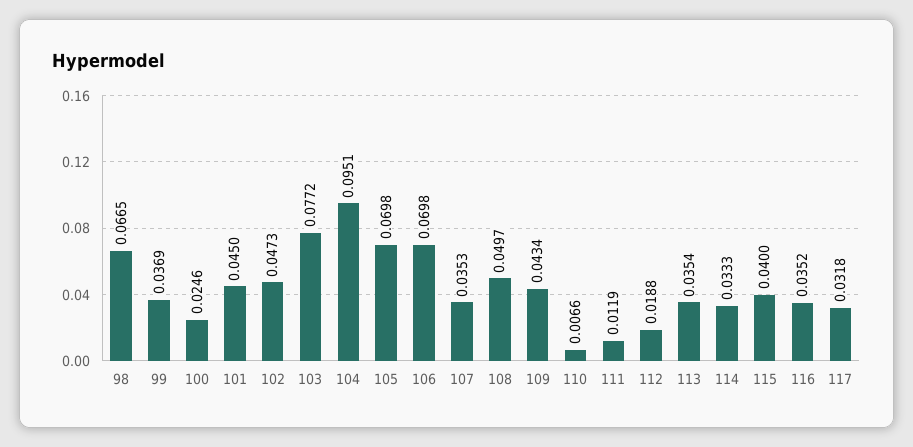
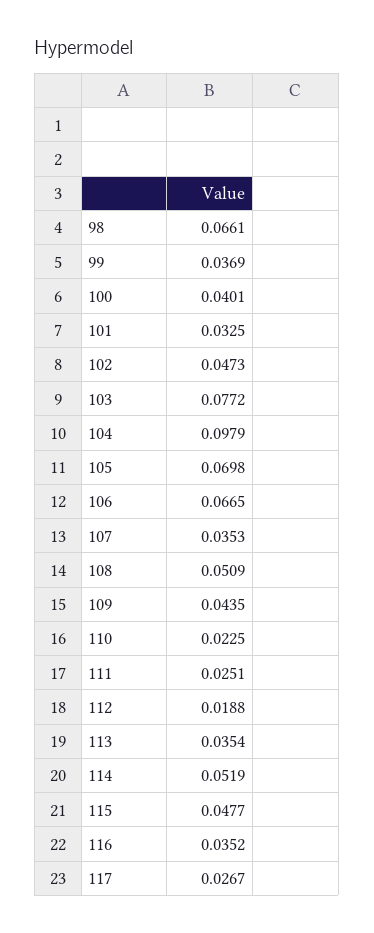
  {
-   "98": 0.0665,
+   "98": 0.0661,
    "99": 0.0369,
-   "100": 0.0246,
+   "100": 0.0401,
-   "101": 0.045,
+   "101": 0.0325,
    "102": 0.0473,
    "103": 0.0772,
-   "104": 0.0951,
+   "104": 0.0979,
    "105": 0.0698,
-   "106": 0.0698,
+   "106": 0.0665,
    "107": 0.0353,
-   "108": 0.0497,
+   "108": 0.0509,
-   "109": 0.0434,
+   "109": 0.0435,
-   "110": 0.0066,
+   "110": 0.0225,
-   "111": 0.0119,
+   "111": 0.0251,
    "112": 0.0188,
    "113": 0.0354,
-   "114": 0.0333,
+   "114": 0.0519,
-   "115": 0.04,
+   "115": 0.0477,
    "116": 0.0352,
-   "117": 0.0318
+   "117": 0.0267
  }

